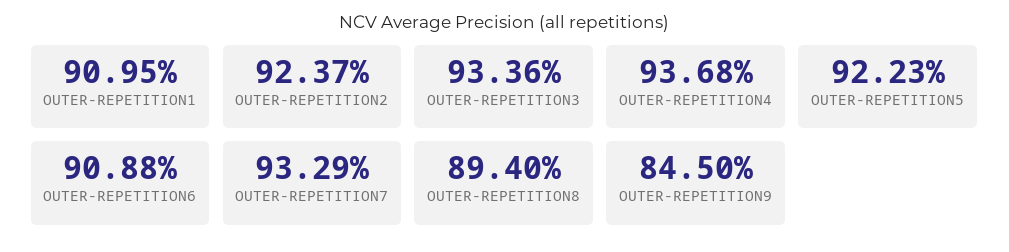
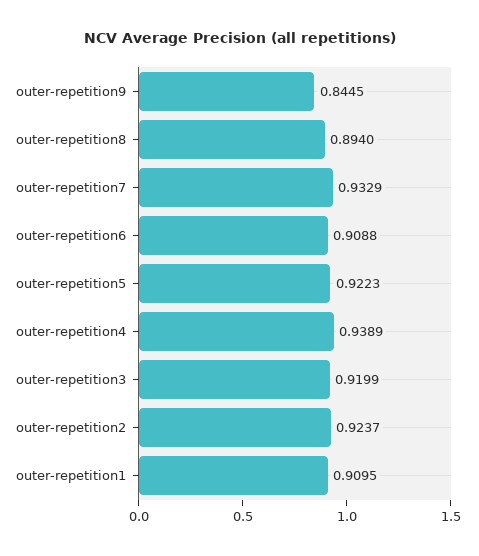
  {
    "OUTER-REPETITION1": 0.9095,
    "OUTER-REPETITION2": 0.9237,
-   "OUTER-REPETITION3": 0.9336,
+   "OUTER-REPETITION3": 0.9199,
-   "OUTER-REPETITION4": 0.9368,
+   "OUTER-REPETITION4": 0.9389,
    "OUTER-REPETITION5": 0.9223,
    "OUTER-REPETITION6": 0.9088,
    "OUTER-REPETITION7": 0.9329,
    "OUTER-REPETITION8": 0.894,
-   "OUTER-REPETITION9": 0.845
+   "OUTER-REPETITION9": 0.8445
  }

